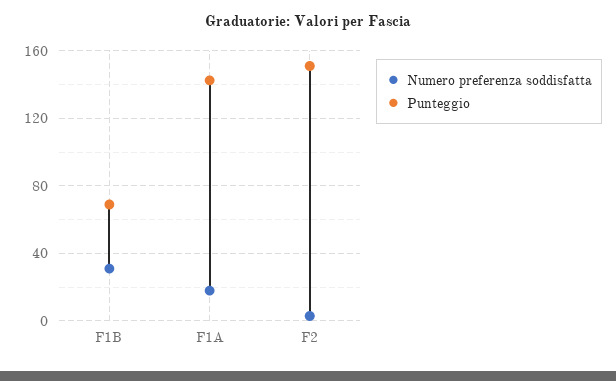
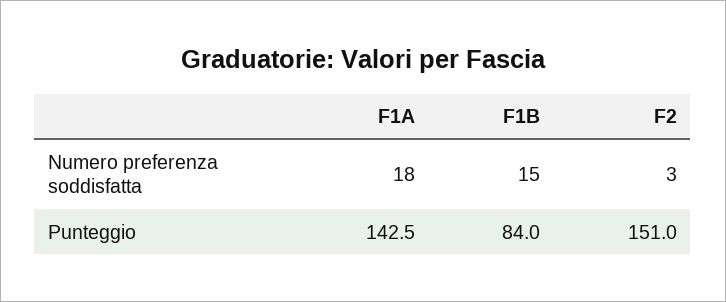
  {
    "Numero preferenza soddisfatta": {
-     "F1B": 30,
+     "F1B": 15,
      "F1A": 18,
      "F2": 3
    },
    "Punteggio": {
-     "F1B": 70,
+     "F1B": 84,
      "F1A": 142.5,
      "F2": 151
    }
  }

